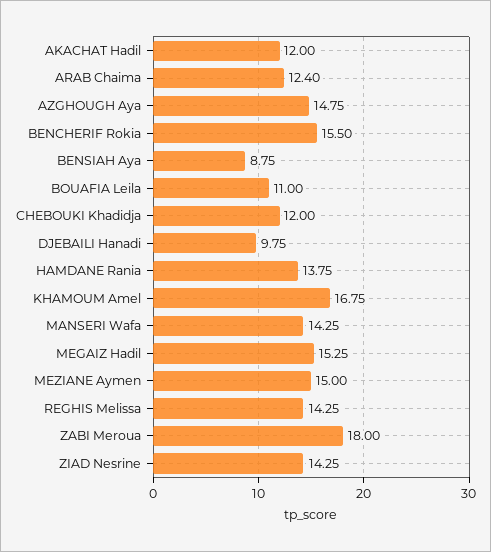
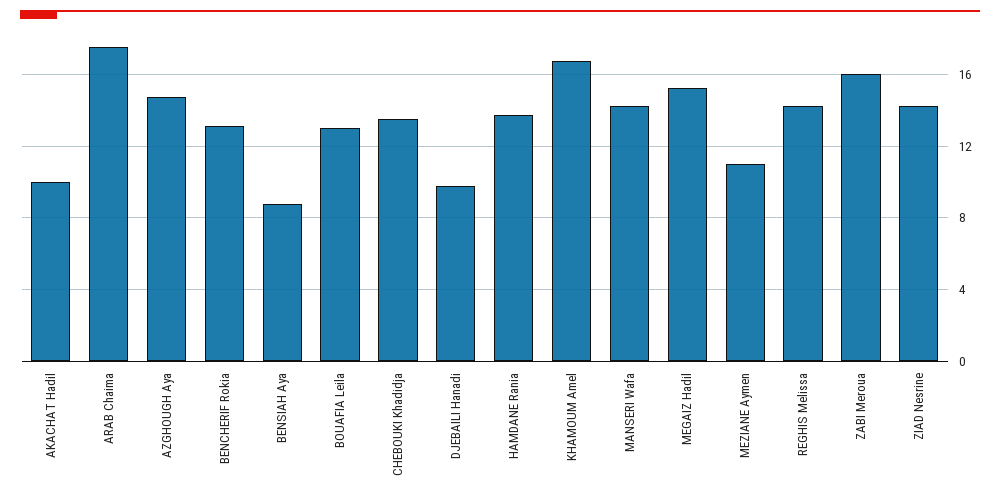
  {
-   "AKACHAT Hadil": 12,
+   "AKACHAT Hadil": 10,
-   "ARAB Chaima": 12.4,
+   "ARAB Chaima": 17.5,
    "AZGHOUGH Aya": 14.75,
-   "BENCHERIF Rokia": 15.5,
+   "BENCHERIF Rokia": 13,
    "BENSIAH Aya": 8.75,
-   "BOUAFIA Leila": 11,
+   "BOUAFIA Leila": 13,
-   "CHEBOUKI Khadidja": 12,
+   "CHEBOUKI Khadidja": 13.5,
    "DJEBAILI Hanadi": 9.75,
    "HAMDANE Rania": 13.75,
    "KHAMOUM Amel": 16.75,
    "MANSERI Wafa": 14.25,
    "MEGAIZ Hadil": 15.25,
-   "MEZIANE Aymen": 15,
+   "MEZIANE Aymen": 11,
    "REGHIS Melissa": 14.25,
-   "ZABI Meroua": 18,
+   "ZABI Meroua": 16,
    "ZIAD Nesrine": 14.25
  }

